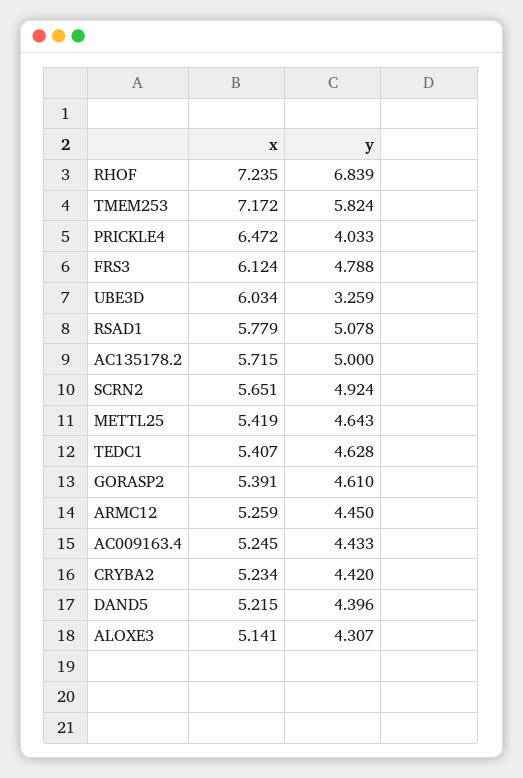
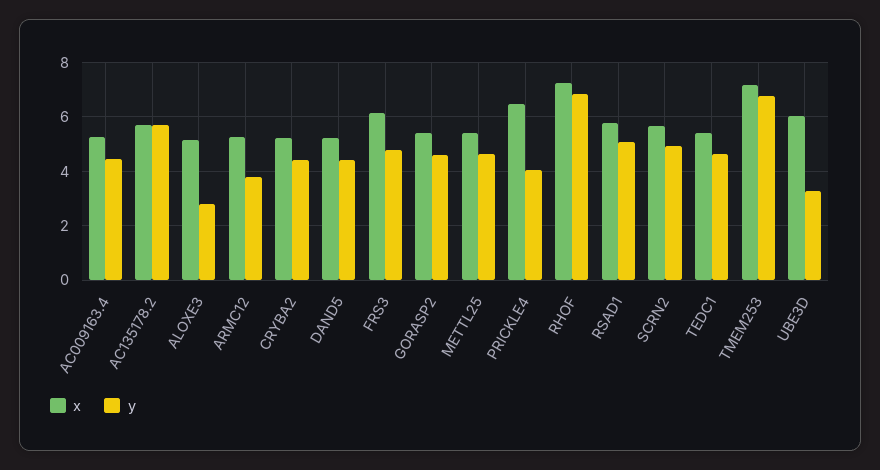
  {
    "x": {
      "RHOF": 7.235,
      "TMEM253": 7.172,
      "PRICKLE4": 6.472,
      "FRS3": 6.124,
      "UBE3D": 6.034,
      "RSAD1": 5.779,
      "AC135178.2": 5.715,
      "SCRN2": 5.651,
      "METTL25": 5.419,
      "TEDC1": 5.407,
      "GORASP2": 5.391,
      "ARMC12": 5.259,
      "AC009163.4": 5.245,
      "CRYBA2": 5.234,
      "DAND5": 5.215,
      "ALOXE3": 5.141
    },
    "y": {
      "RHOF": 6.839,
-     "TMEM253": 5.824,
+     "TMEM253": 6.75,
      "PRICKLE4": 4.033,
      "FRS3": 4.788,
      "UBE3D": 3.259,
      "RSAD1": 5.078,
-     "AC135178.2": 5,
+     "AC135178.2": 5.75,
      "SCRN2": 4.924,
      "METTL25": 4.643,
      "TEDC1": 4.628,
      "GORASP2": 4.61,
-     "ARMC12": 4.45,
+     "ARMC12": 3.75,
      "AC009163.4": 4.433,
      "CRYBA2": 4.42,
      "DAND5": 4.396,
-     "ALOXE3": 4.307
+     "ALOXE3": 2.75
    }
  }

